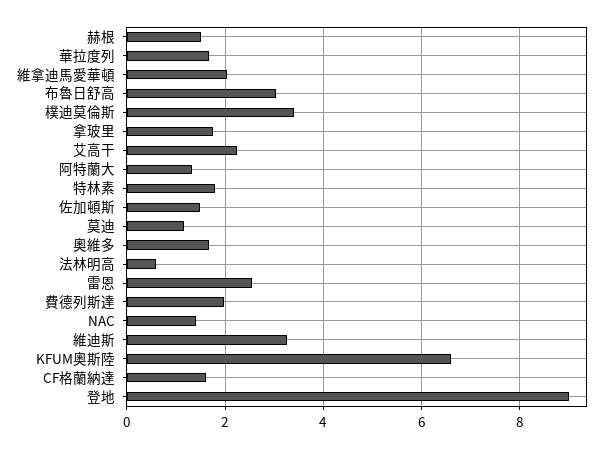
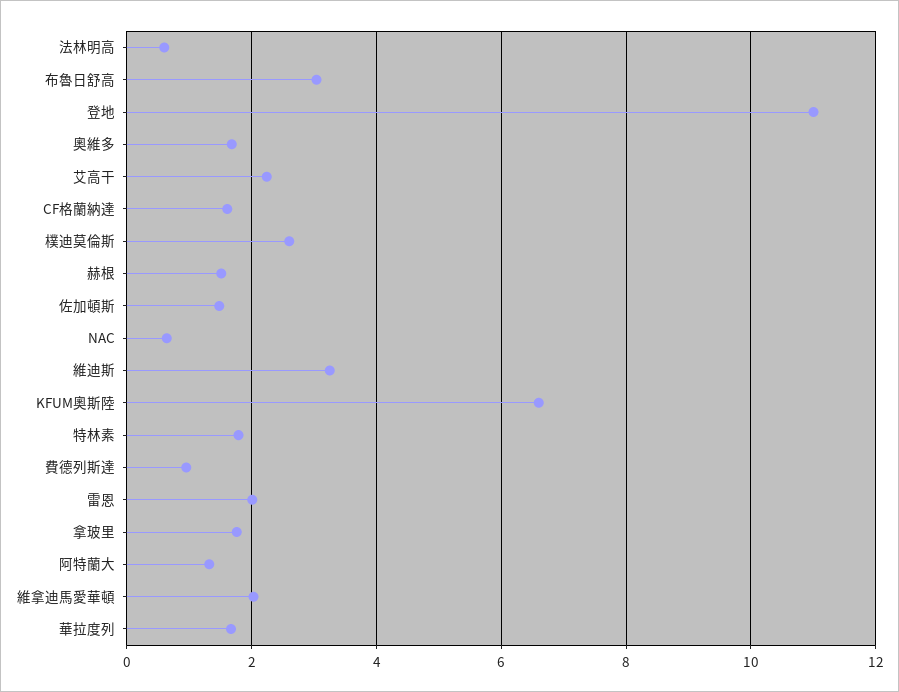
  {
    "赫根": 1.6,
    "華拉度列": 1.6,
    "維拿迪馬愛華頓": 2,
    "布魯日舒高": 3,
-   "樸迪莫倫斯": 3.4,
+   "樸迪莫倫斯": 2.6,
    "拿玻里": 1.8,
    "艾高干": 2.2,
    "阿特蘭大": 1.4,
    "特林素": 1.8,
    "佐加頓斯": 1.4,
-   "莫迪": 1.2,
    "奧維多": 1.6,
    "法林明高": 0.6,
-   "雷恩": 2.6,
+   "雷恩": 2,
-   "費德列斯達": 2,
+   "費德列斯達": 1,
-   "NAC": 1.4,
+   "NAC": 0.6,
    "維迪斯": 3.2,
    "KFUM奧斯陸": 6.6,
    "CF格蘭納達": 1.6,
-   "登地": 9
+   "登地": 11
  }

